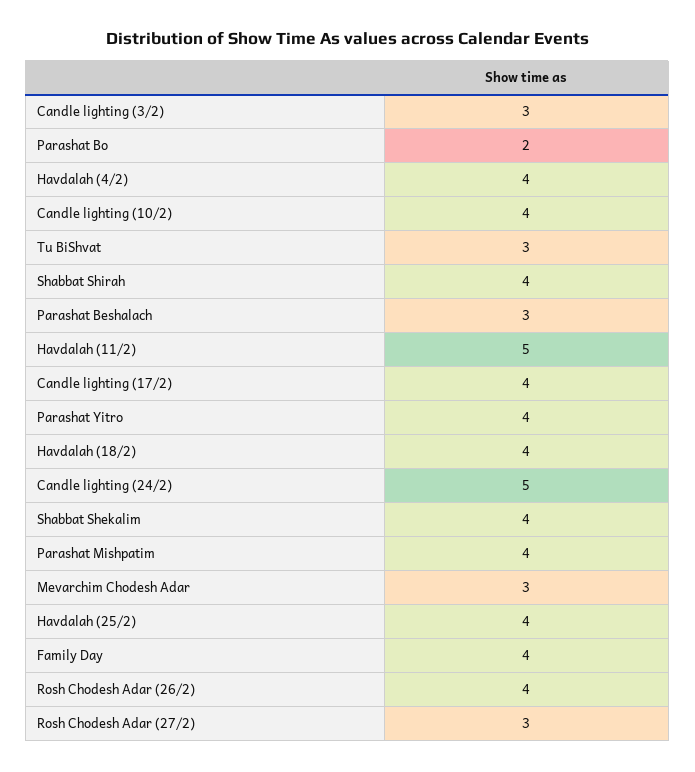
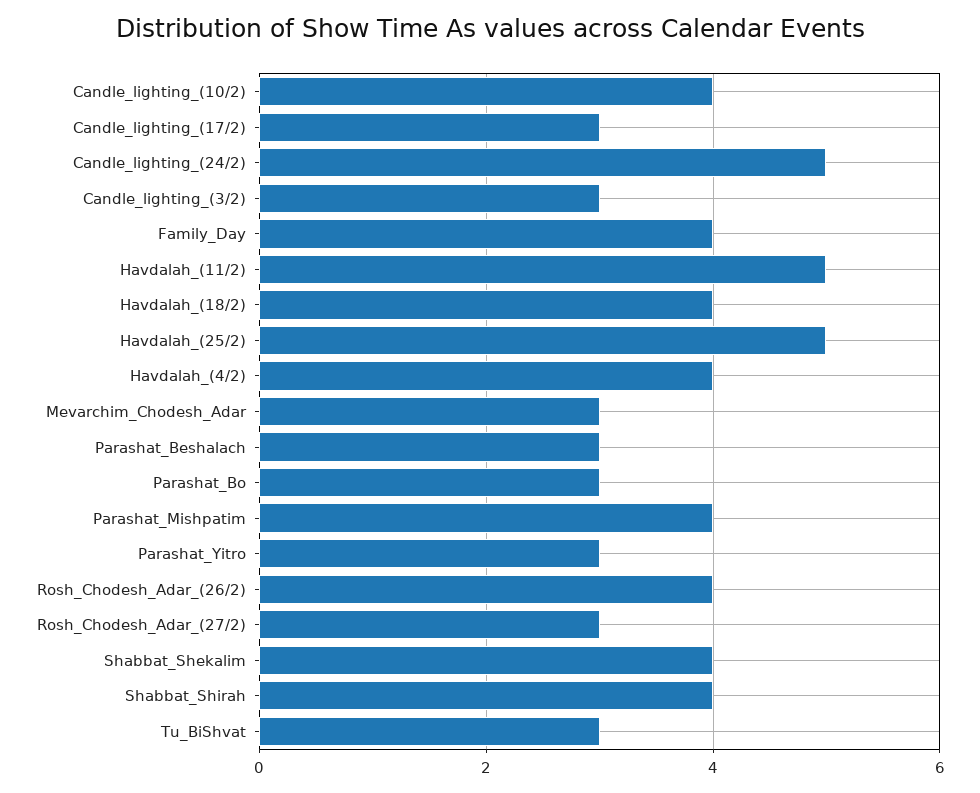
  {
    "Candle lighting (3/2)": 3,
-   "Parashat Bo": 2,
+   "Parashat Bo": 3,
    "Havdalah (4/2)": 4,
    "Candle lighting (10/2)": 4,
    "Tu BiShvat": 3,
    "Shabbat Shirah": 4,
    "Parashat Beshalach": 3,
    "Havdalah (11/2)": 5,
-   "Candle lighting (17/2)": 4,
+   "Candle lighting (17/2)": 3,
-   "Parashat Yitro": 4,
+   "Parashat Yitro": 3,
    "Havdalah (18/2)": 4,
    "Candle lighting (24/2)": 5,
    "Shabbat Shekalim": 4,
    "Parashat Mishpatim": 4,
    "Mevarchim Chodesh Adar": 3,
-   "Havdalah (25/2)": 4,
+   "Havdalah (25/2)": 5,
    "Family Day": 4,
    "Rosh Chodesh Adar (26/2)": 4,
    "Rosh Chodesh Adar (27/2)": 3
  }

